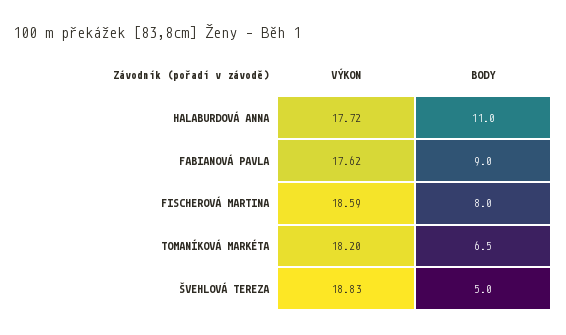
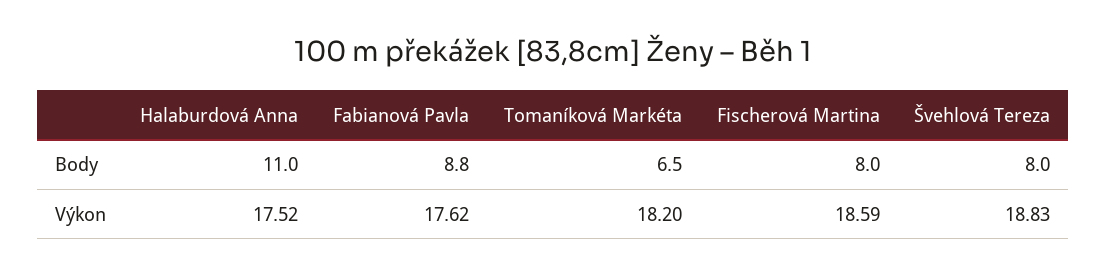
  {
    "VÝKON": {
-     "HALABURDOVÁ ANNA": 17.72,
+     "HALABURDOVÁ ANNA": 17.52,
      "FABIANOVÁ PAVLA": 17.62,
      "FISCHEROVÁ MARTINA": 18.59,
      "TOMANÍKOVÁ MARKÉTA": 18.2,
      "ŠVEHLOVÁ TEREZA": 18.83
    },
    "BODY": {
      "HALABURDOVÁ ANNA": 11,
-     "FABIANOVÁ PAVLA": 9,
+     "FABIANOVÁ PAVLA": 8.8,
      "FISCHEROVÁ MARTINA": 8,
      "TOMANÍKOVÁ MARKÉTA": 6.5,
-     "ŠVEHLOVÁ TEREZA": 5
+     "ŠVEHLOVÁ TEREZA": 8
    }
  }

